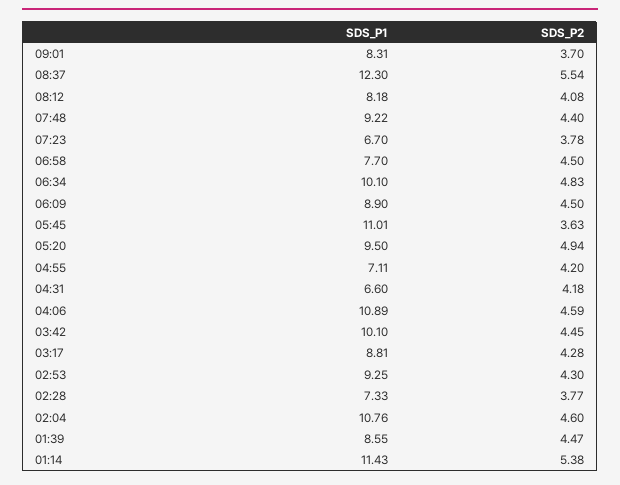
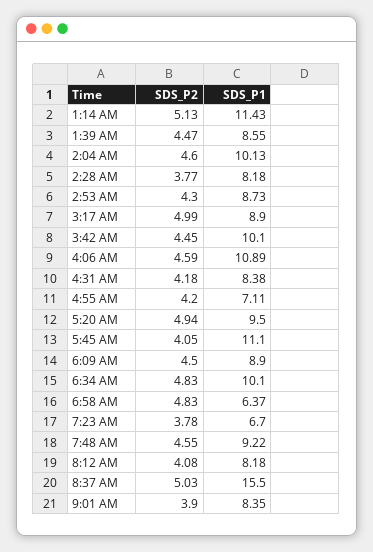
  {
    "SDS_P1": {
-     "09:01": 8.31,
+     "09:01": 8.35,
-     "08:37": 12.3,
+     "08:37": 15.5,
      "08:12": 8.18,
      "07:48": 9.22,
      "07:23": 6.7,
-     "06:58": 7.7,
+     "06:58": 6.37,
      "06:34": 10.1,
      "06:09": 8.9,
-     "05:45": 11.01,
+     "05:45": 11.1,
      "05:20": 9.5,
      "04:55": 7.11,
-     "04:31": 6.6,
+     "04:31": 8.38,
      "04:06": 10.89,
      "03:42": 10.1,
-     "03:17": 8.81,
+     "03:17": 8.9,
-     "02:53": 9.25,
+     "02:53": 8.73,
-     "02:28": 7.33,
+     "02:28": 8.18,
-     "02:04": 10.76,
+     "02:04": 10.13,
      "01:39": 8.55,
      "01:14": 11.43
    },
    "SDS_P2": {
-     "09:01": 3.7,
+     "09:01": 3.9,
-     "08:37": 5.54,
+     "08:37": 5.03,
      "08:12": 4.08,
-     "07:48": 4.4,
+     "07:48": 4.55,
      "07:23": 3.78,
-     "06:58": 4.5,
+     "06:58": 4.83,
      "06:34": 4.83,
      "06:09": 4.5,
-     "05:45": 3.63,
+     "05:45": 4.05,
      "05:20": 4.94,
      "04:55": 4.2,
      "04:31": 4.18,
      "04:06": 4.59,
      "03:42": 4.45,
-     "03:17": 4.28,
+     "03:17": 4.99,
      "02:53": 4.3,
      "02:28": 3.77,
      "02:04": 4.6,
      "01:39": 4.47,
-     "01:14": 5.38
+     "01:14": 5.13
    }
  }

